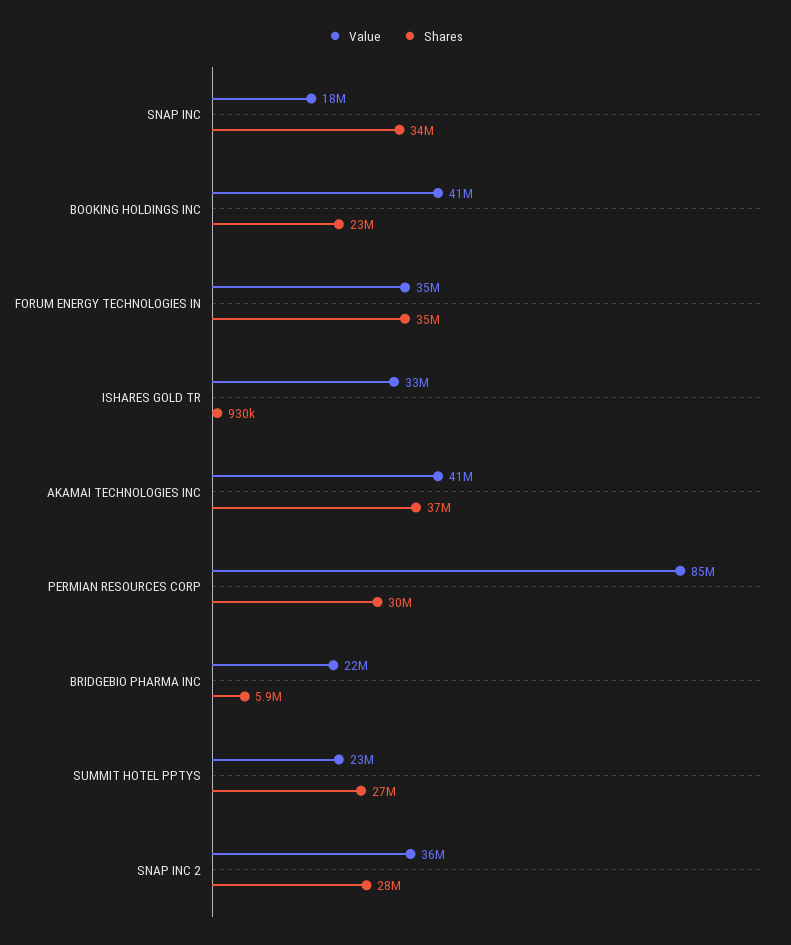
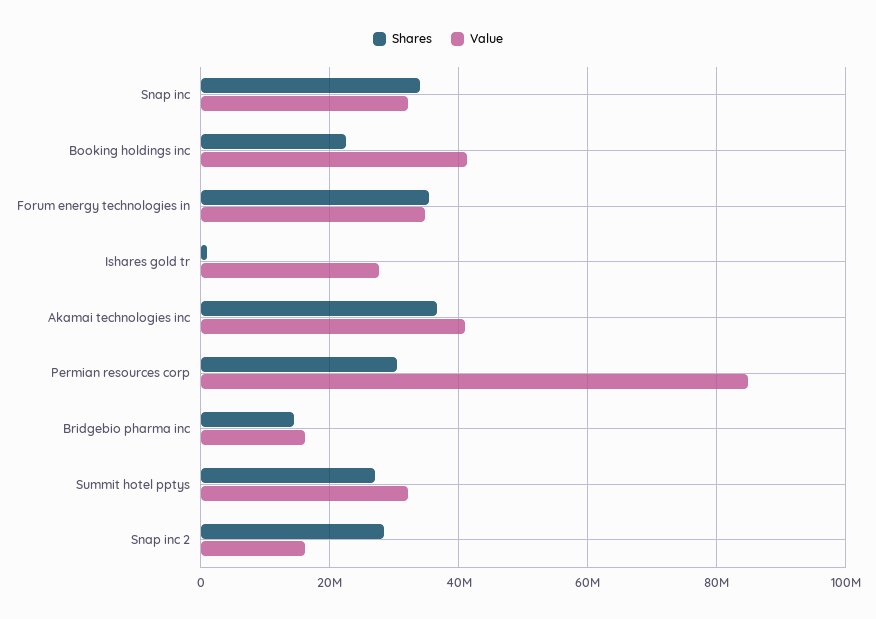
  {
    "Value": {
-     "SNAP INC": 18000000,
+     "SNAP INC": 32000000,
      "BOOKING HOLDINGS INC": 41000000,
      "FORUM ENERGY TECHNOLOGIES IN": 35000000,
-     "ISHARES GOLD TR": 33000000,
+     "ISHARES GOLD TR": 28000000,
      "AKAMAI TECHNOLOGIES INC": 41000000,
      "PERMIAN RESOURCES CORP": 85000000,
-     "BRIDGEBIO PHARMA INC": 22000000,
+     "BRIDGEBIO PHARMA INC": 16000000,
-     "SUMMIT HOTEL PPTYS": 23000000,
+     "SUMMIT HOTEL PPTYS": 32000000,
-     "SNAP INC 2": 36000000
+     "SNAP INC 2": 16000000
    },
    "Shares": {
      "SNAP INC": 34000000,
      "BOOKING HOLDINGS INC": 23000000,
      "FORUM ENERGY TECHNOLOGIES IN": 35000000,
      "ISHARES GOLD TR": 930000,
      "AKAMAI TECHNOLOGIES INC": 37000000,
      "PERMIAN RESOURCES CORP": 30000000,
-     "BRIDGEBIO PHARMA INC": 5900000,
+     "BRIDGEBIO PHARMA INC": 14000000,
      "SUMMIT HOTEL PPTYS": 27000000,
      "SNAP INC 2": 28000000
    }
  }

